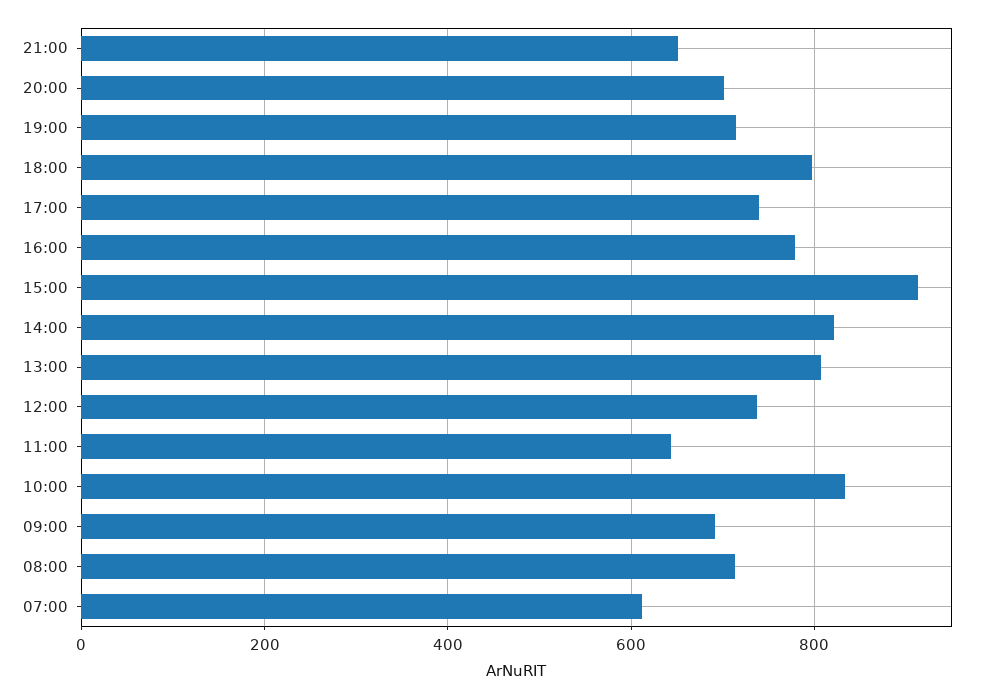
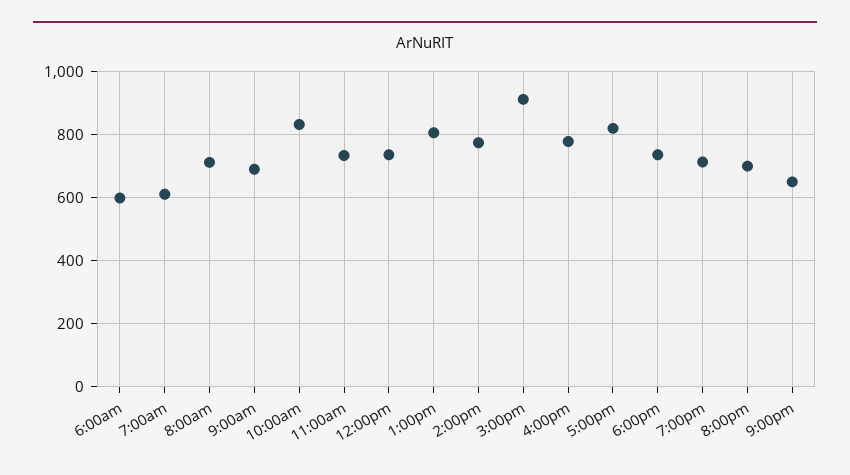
  {
    "21:00": 660,
    "20:00": 700,
    "19:00": 720,
-   "18:00": 800,
+   "18:00": 740,
-   "17:00": 740,
+   "17:00": 820,
    "16:00": 780,
    "15:00": 920,
-   "14:00": 820,
+   "14:00": 780,
    "13:00": 800,
    "12:00": 740,
-   "11:00": 640,
+   "11:00": 740,
    "10:00": 840,
    "09:00": 700,
    "08:00": 720,
-   "07:00": 620
+   "07:00": 620,
+   "6:00am": 600
  }

